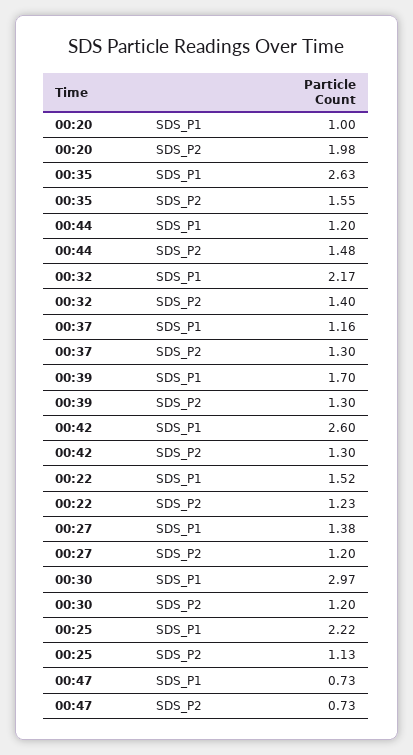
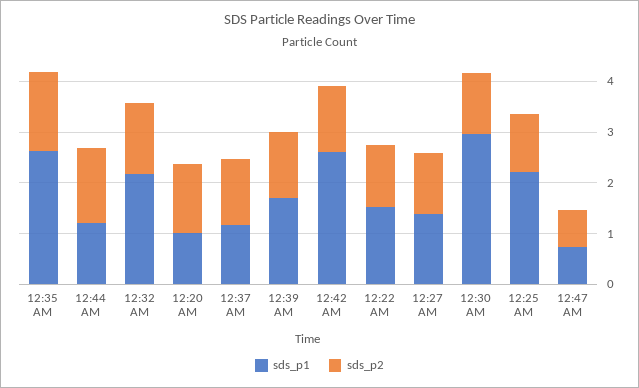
  {
    "SDS_P1": {
      "00:20": 1,
      "00:35": 2.63,
      "00:44": 1.2,
      "00:32": 2.17,
      "00:37": 1.16,
      "00:39": 1.7,
      "00:42": 2.6,
      "00:22": 1.52,
      "00:27": 1.38,
      "00:30": 2.97,
      "00:25": 2.22,
      "00:47": 0.73
    },
    "SDS_P2": {
-     "00:20": 1.98,
+     "00:20": 1.4,
      "00:35": 1.55,
      "00:44": 1.48,
      "00:32": 1.4,
      "00:37": 1.3,
      "00:39": 1.3,
      "00:42": 1.3,
      "00:22": 1.23,
      "00:27": 1.2,
      "00:30": 1.2,
      "00:25": 1.13,
      "00:47": 0.73
    }
  }

